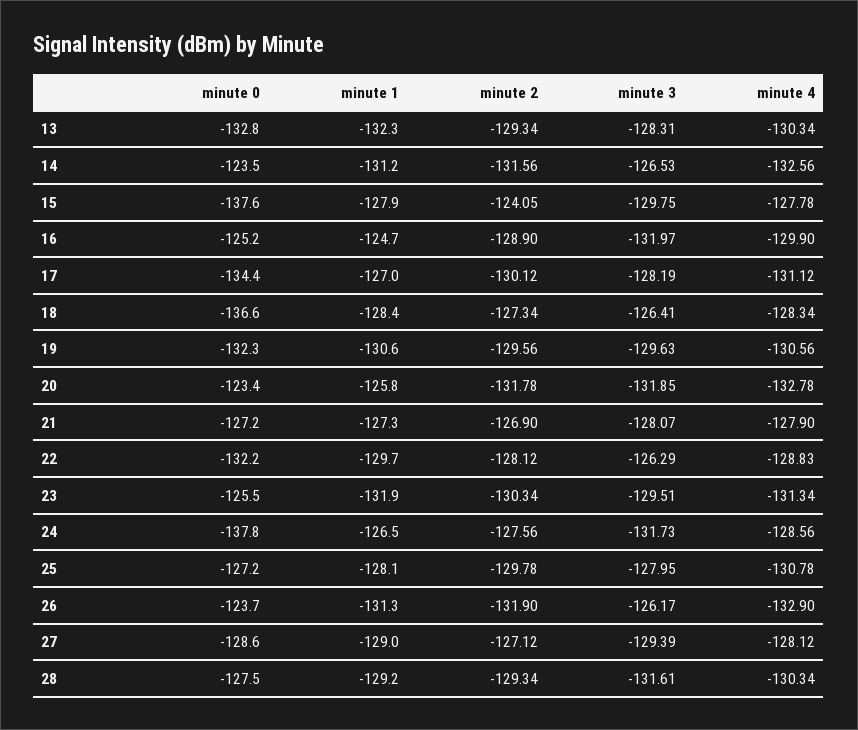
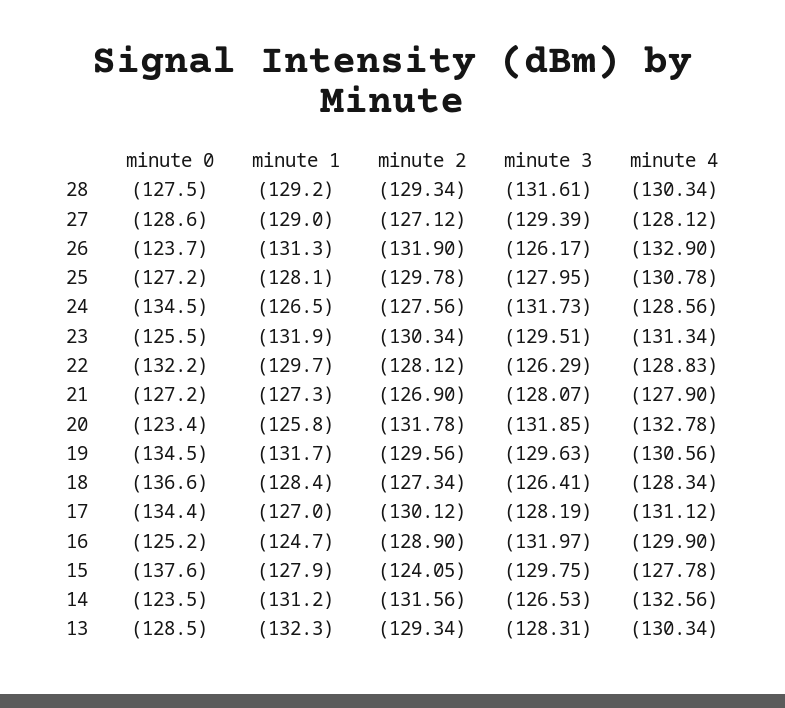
  {
    "minute 0": {
-     "13": -132.8,
+     "13": -128.5,
      "14": -123.5,
      "15": -137.6,
      "16": -125.2,
      "17": -134.4,
      "18": -136.6,
-     "19": -132.3,
+     "19": -134.5,
      "20": -123.4,
      "21": -127.2,
      "22": -132.2,
      "23": -125.5,
-     "24": -137.8,
+     "24": -134.5,
      "25": -127.2,
      "26": -123.7,
      "27": -128.6,
      "28": -127.5
    },
    "minute 1": {
      "13": -132.3,
      "14": -131.2,
      "15": -127.9,
      "16": -124.7,
      "17": -127,
      "18": -128.4,
-     "19": -130.6,
+     "19": -131.7,
      "20": -125.8,
      "21": -127.3,
      "22": -129.7,
      "23": -131.9,
      "24": -126.5,
      "25": -128.1,
      "26": -131.3,
      "27": -129,
      "28": -129.2
    },
    "minute 2": {
      "13": -129.34,
      "14": -131.56,
      "15": -124.05,
      "16": -128.9,
      "17": -130.12,
      "18": -127.34,
      "19": -129.56,
      "20": -131.78,
      "21": -126.9,
      "22": -128.12,
      "23": -130.34,
      "24": -127.56,
      "25": -129.78,
      "26": -131.9,
      "27": -127.12,
      "28": -129.34
    },
    "minute 3": {
      "13": -128.31,
      "14": -126.53,
      "15": -129.75,
      "16": -131.97,
      "17": -128.19,
      "18": -126.41,
      "19": -129.63,
      "20": -131.85,
      "21": -128.07,
      "22": -126.29,
      "23": -129.51,
      "24": -131.73,
      "25": -127.95,
      "26": -126.17,
      "27": -129.39,
      "28": -131.61
    },
    "minute 4": {
      "13": -130.34,
      "14": -132.56,
      "15": -127.78,
      "16": -129.9,
      "17": -131.12,
      "18": -128.34,
      "19": -130.56,
      "20": -132.78,
      "21": -127.9,
      "22": -128.83,
      "23": -131.34,
      "24": -128.56,
      "25": -130.78,
      "26": -132.9,
      "27": -128.12,
      "28": -130.34
    }
  }

